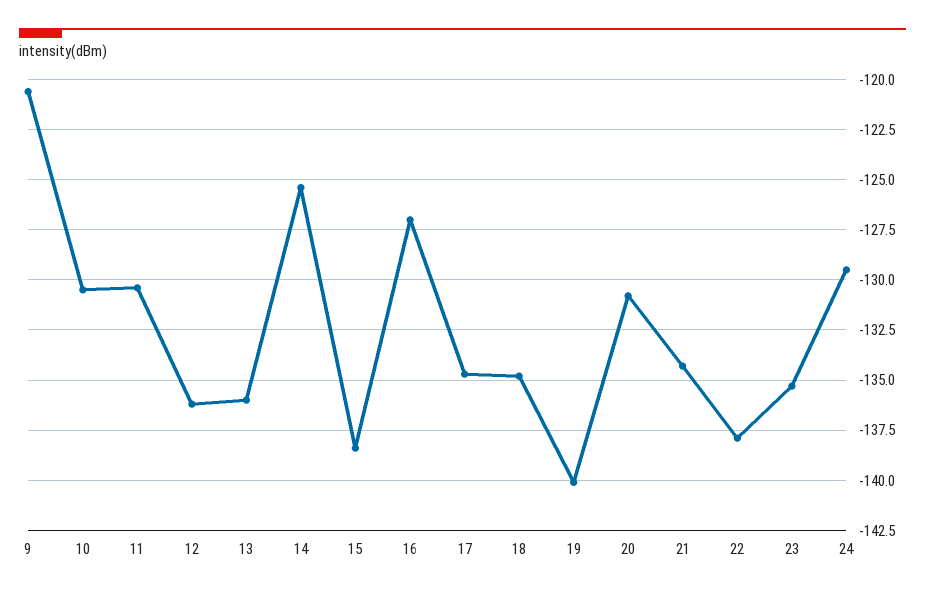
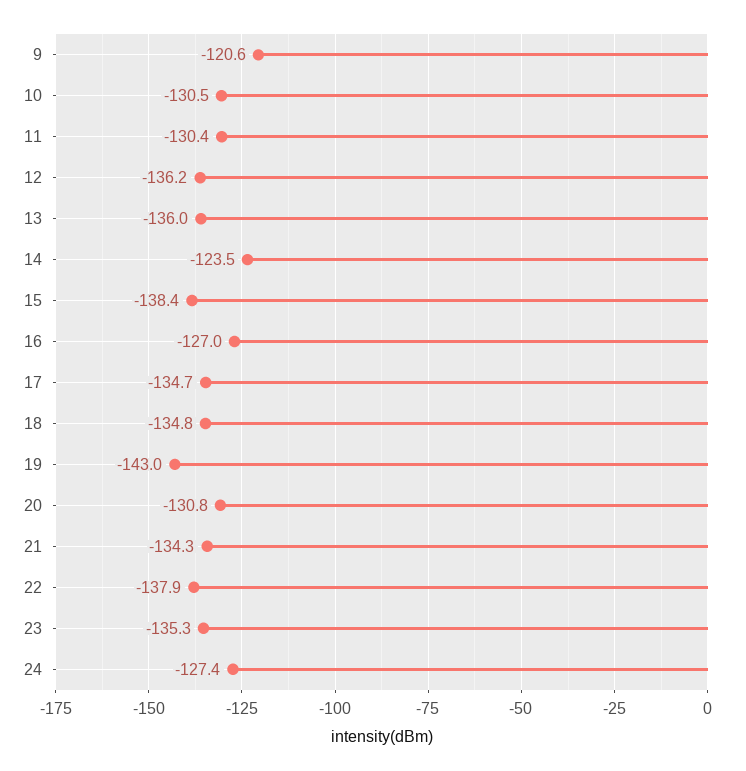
  {
    "9": -120.6,
    "10": -130.5,
    "11": -130.4,
    "12": -136.2,
    "13": -136,
-   "14": -125.5,
+   "14": -123.5,
    "15": -138.4,
    "16": -127,
    "17": -134.7,
    "18": -134.8,
-   "19": -140,
+   "19": -143,
    "20": -130.8,
    "21": -134.3,
    "22": -137.9,
    "23": -135.3,
-   "24": -129.5
+   "24": -127.4
  }

